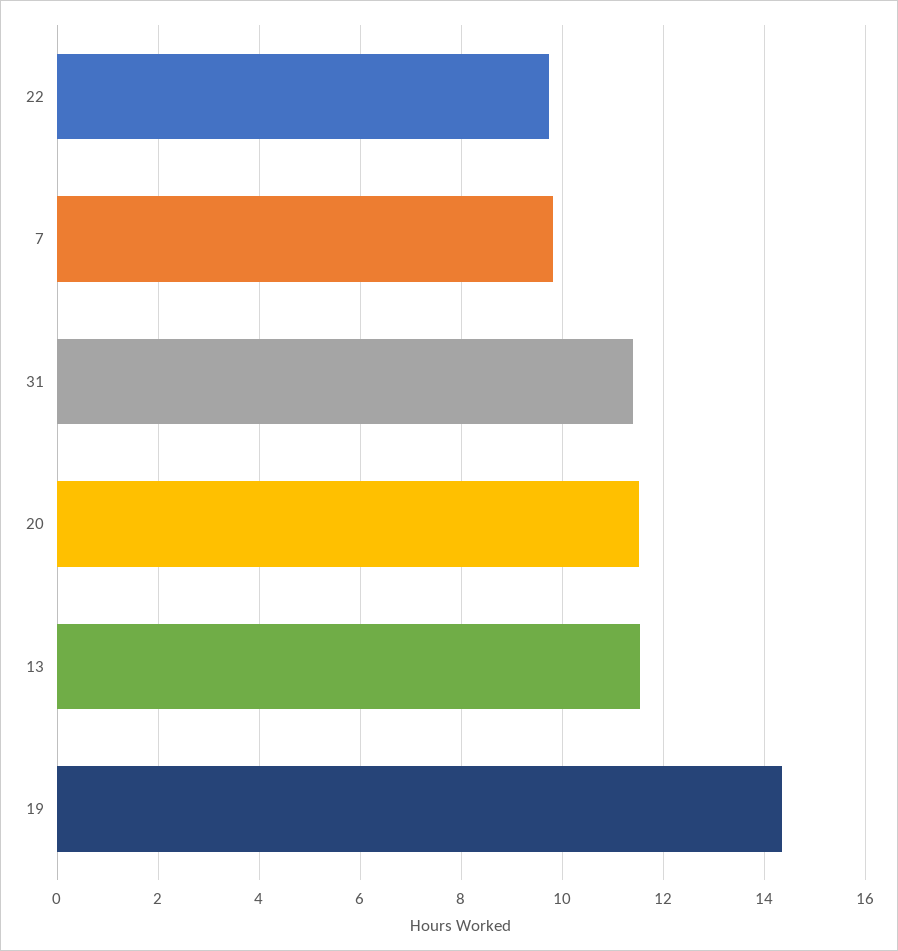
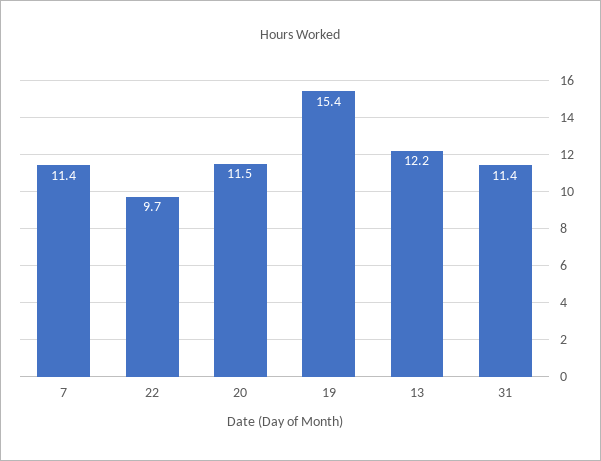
  {
    "22": 9.7,
-   "7": 9.8,
+   "7": 11.4,
    "31": 11.4,
    "20": 11.5,
-   "13": 11.6,
+   "13": 12.2,
-   "19": 14.4
+   "19": 15.4
  }

